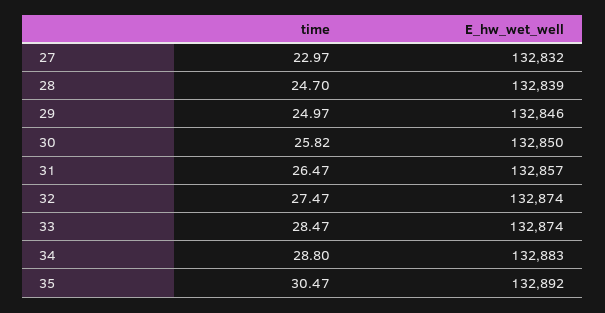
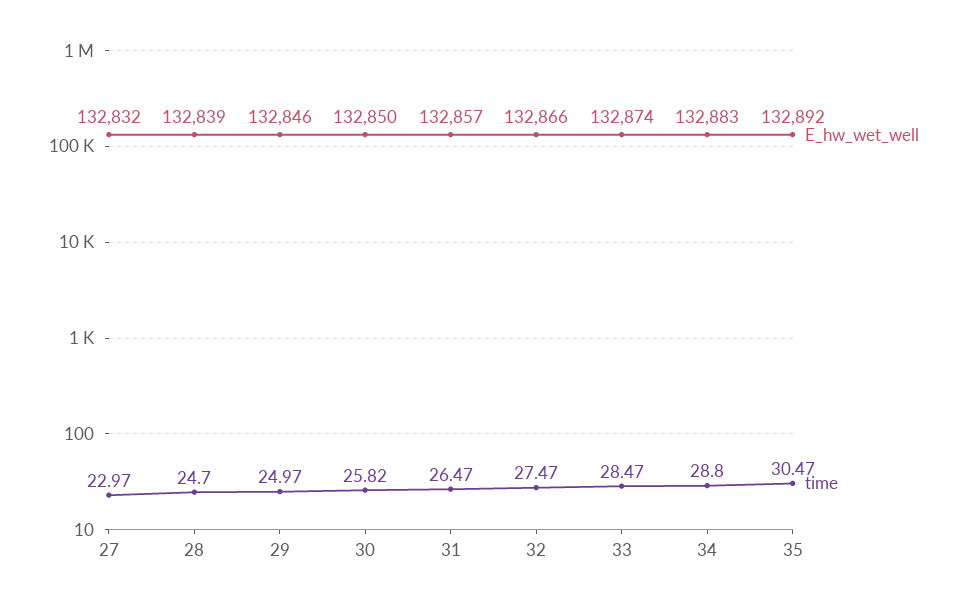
  {
    "time": {
      "27": 22.97,
      "28": 24.7,
      "29": 24.97,
      "30": 25.82,
      "31": 26.47,
      "32": 27.47,
      "33": 28.47,
      "34": 28.8,
      "35": 30.47
    },
    "E_hw_wet_well": {
      "27": 132832,
      "28": 132839,
      "29": 132846,
      "30": 132850,
      "31": 132857,
-     "32": 132874,
+     "32": 132866,
      "33": 132874,
      "34": 132883,
      "35": 132892
    }
  }

